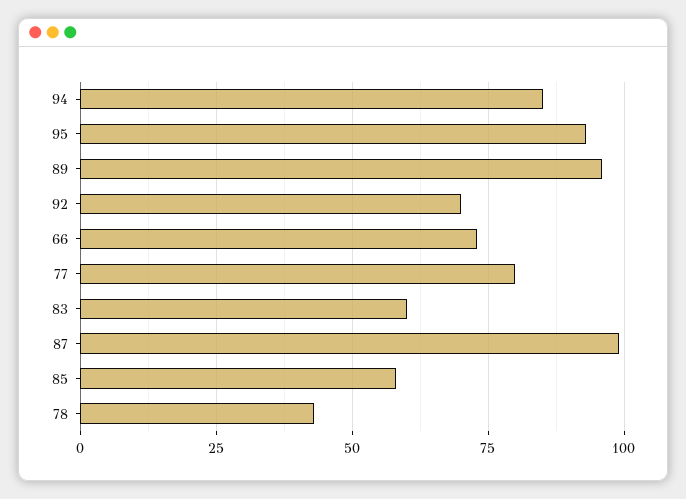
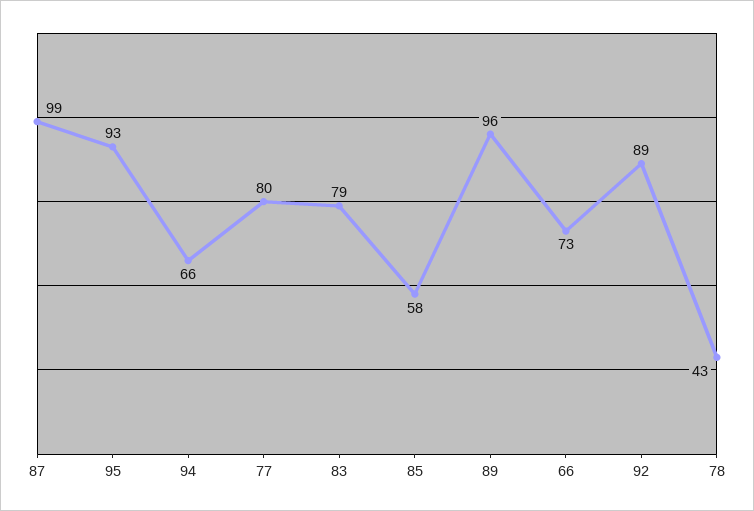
  {
-   "94": 85,
+   "94": 66,
    "95": 93,
    "89": 96,
-   "92": 70,
+   "92": 89,
    "66": 73,
    "77": 80,
-   "83": 60,
+   "83": 79,
    "87": 99,
    "85": 58,
    "78": 43
  }

